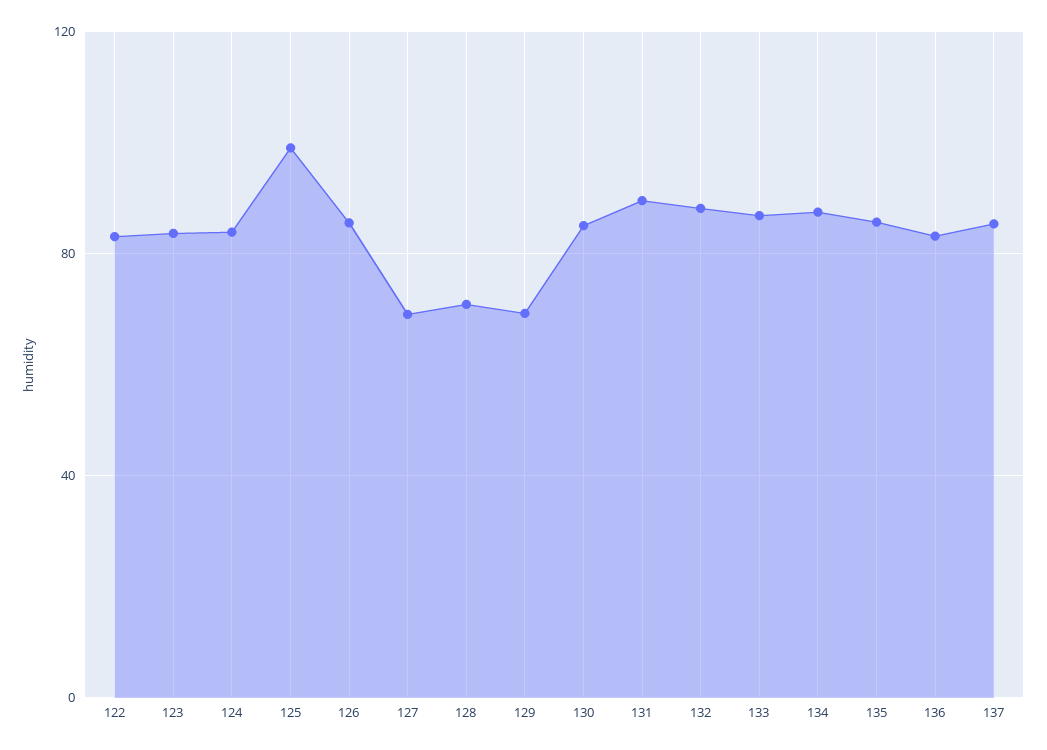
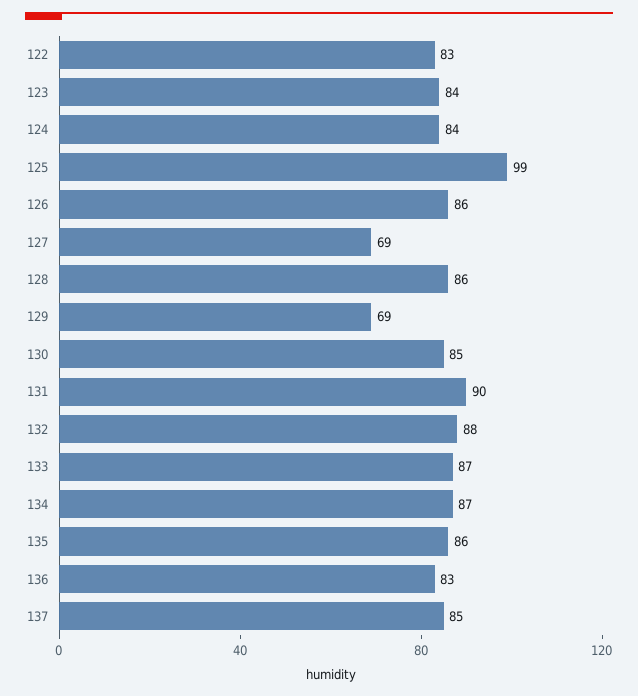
  {
    "122": 83,
    "123": 84,
    "124": 84,
    "125": 99,
    "126": 86,
    "127": 69,
-   "128": 70,
+   "128": 86,
    "129": 69,
    "130": 85,
    "131": 90,
    "132": 88,
    "133": 87,
    "134": 87,
    "135": 86,
    "136": 83,
    "137": 85
  }

